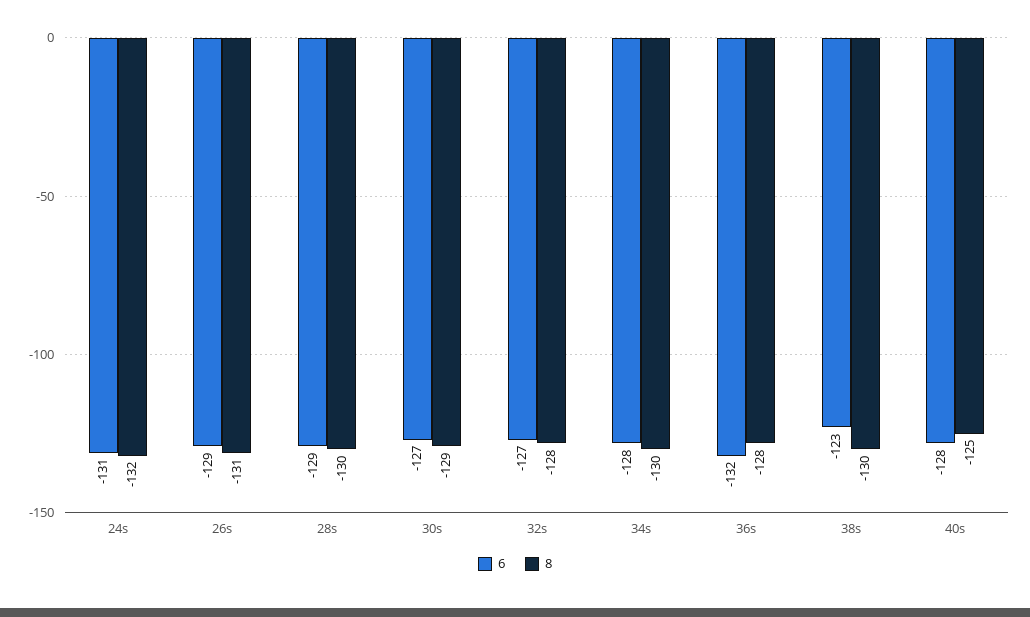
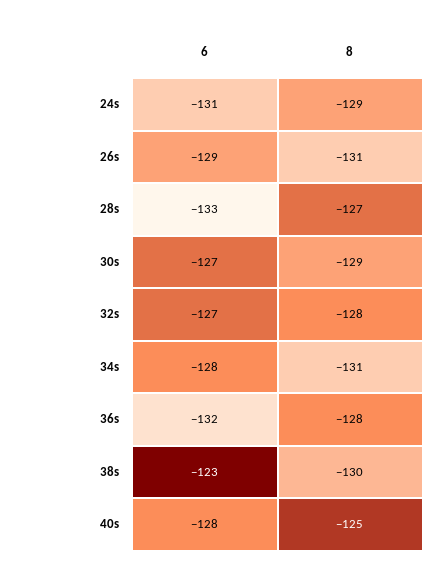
  {
    "6": {
      "24s": -131,
      "26s": -129,
-     "28s": -129,
+     "28s": -133,
      "30s": -127,
      "32s": -127,
      "34s": -128,
      "36s": -132,
      "38s": -123,
      "40s": -128
    },
    "8": {
-     "24s": -132,
+     "24s": -129,
      "26s": -131,
-     "28s": -130,
+     "28s": -127,
      "30s": -129,
      "32s": -128,
-     "34s": -130,
+     "34s": -131,
      "36s": -128,
      "38s": -130,
      "40s": -125
    }
  }

